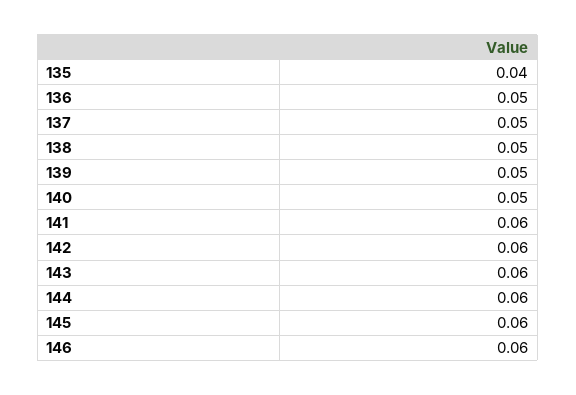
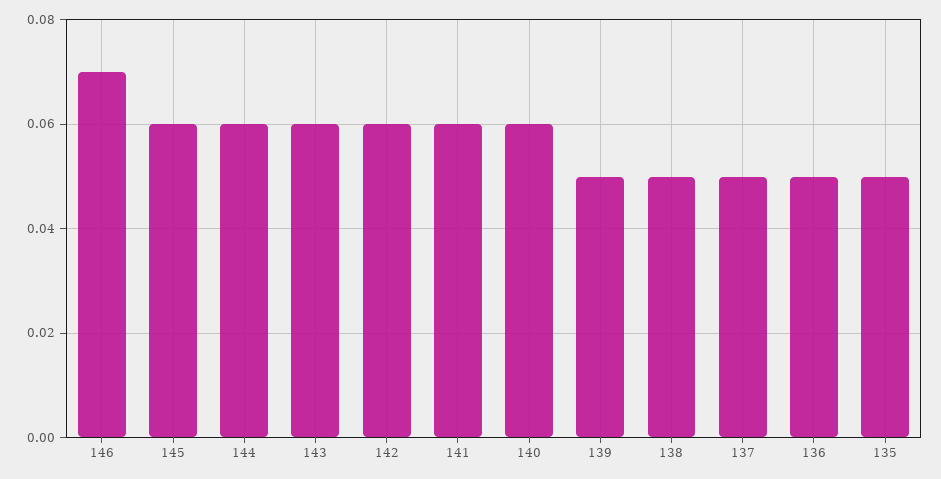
  {
-   "135": 0.04,
+   "135": 0.05,
    "136": 0.05,
    "137": 0.05,
    "138": 0.05,
    "139": 0.05,
-   "140": 0.05,
+   "140": 0.06,
    "141": 0.06,
    "142": 0.06,
    "143": 0.06,
    "144": 0.06,
    "145": 0.06,
-   "146": 0.06
+   "146": 0.07
  }

